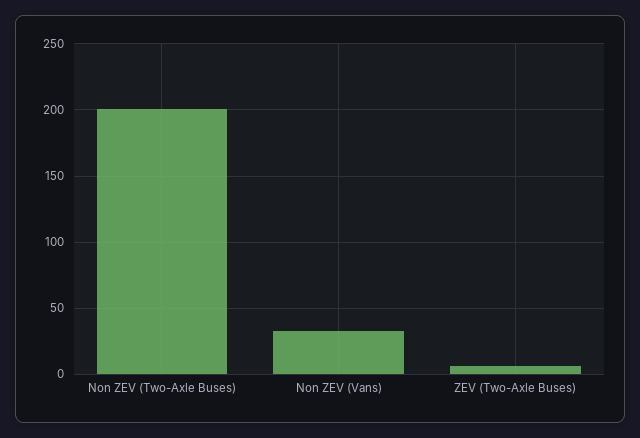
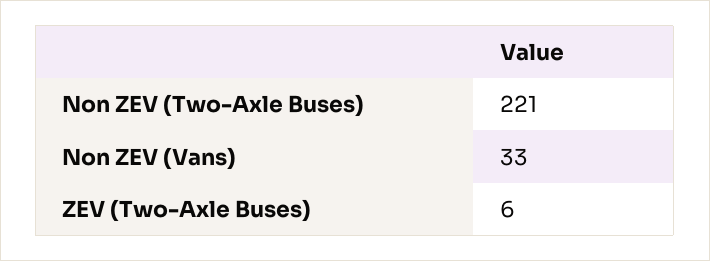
  {
-   "Non ZEV (Two-Axle Buses)": 200,
+   "Non ZEV (Two-Axle Buses)": 221,
    "Non ZEV (Vans)": 33,
    "ZEV (Two-Axle Buses)": 6
  }

